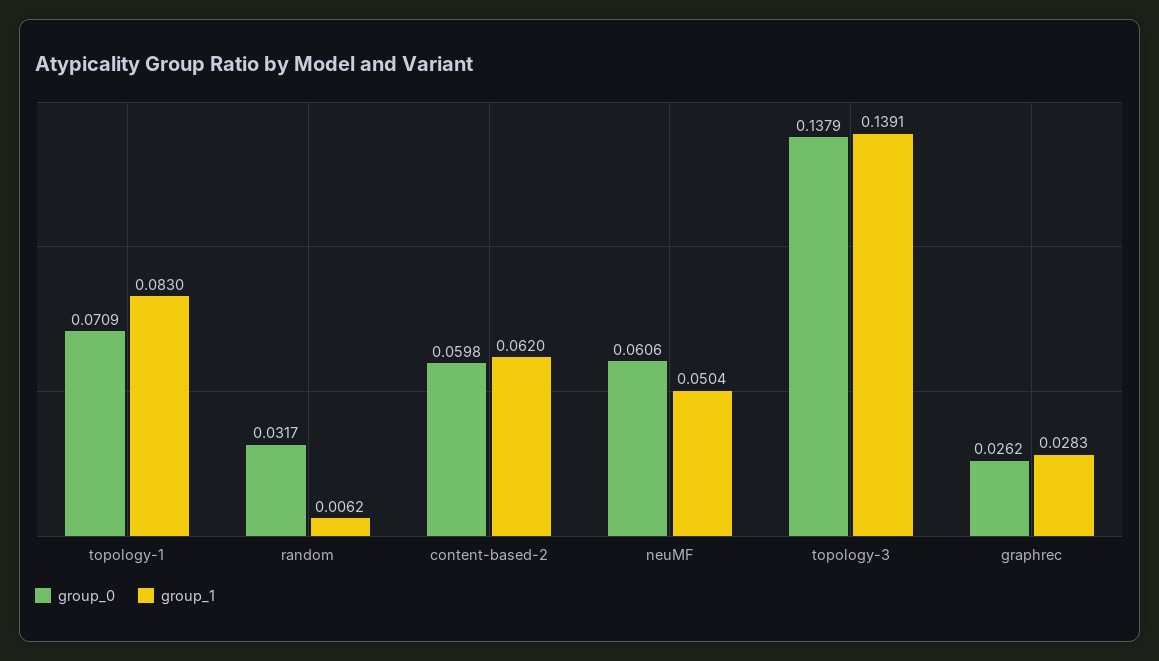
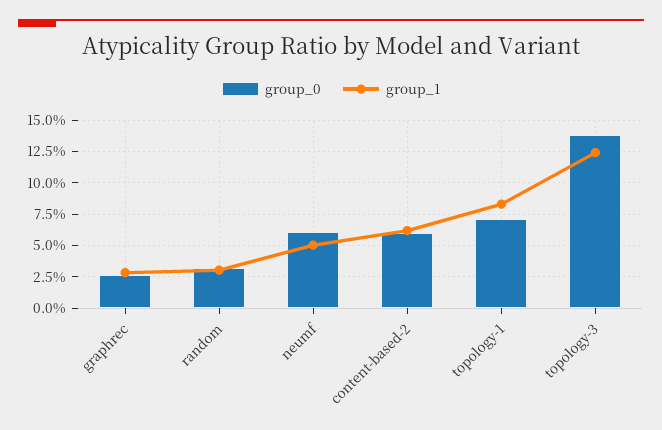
  {
    "group_0": {
      "topology-1": 0.0709,
      "random": 0.0317,
      "content-based-2": 0.0598,
      "neuMF": 0.0606,
      "topology-3": 0.1379,
      "graphrec": 0.0262
    },
    "group_1": {
      "topology-1": 0.083,
-     "random": 0.0062,
+     "random": 0.03,
      "content-based-2": 0.062,
      "neuMF": 0.0504,
-     "topology-3": 0.1391,
+     "topology-3": 0.125,
      "graphrec": 0.0283
    }
  }

